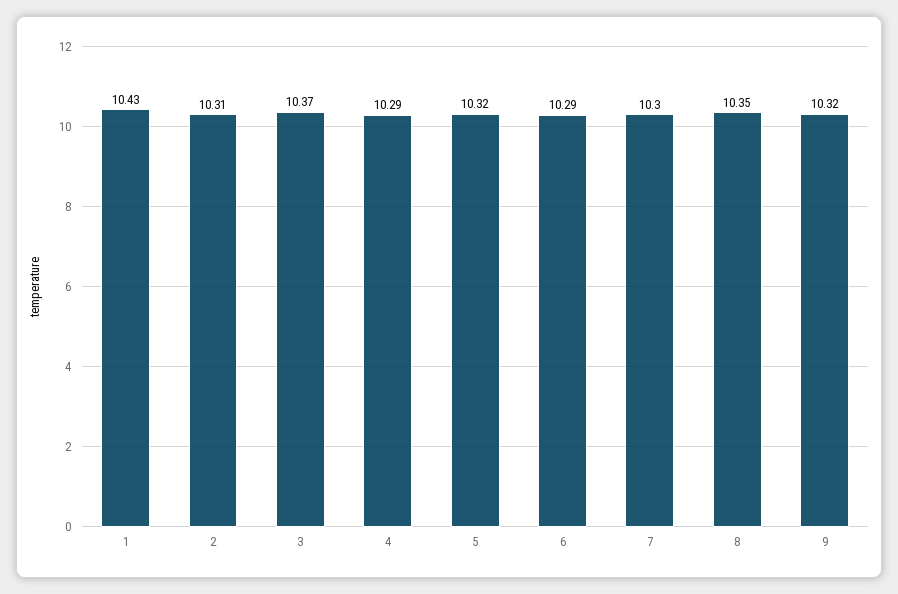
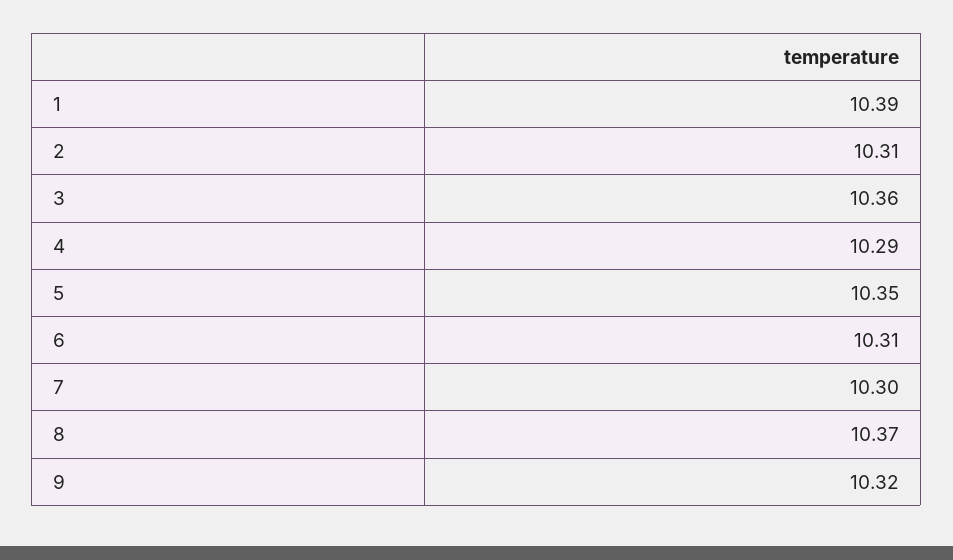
  {
-   "1": 10.43,
+   "1": 10.39,
    "2": 10.31,
-   "3": 10.37,
+   "3": 10.36,
    "4": 10.29,
-   "5": 10.32,
+   "5": 10.35,
-   "6": 10.29,
+   "6": 10.31,
    "7": 10.3,
-   "8": 10.35,
+   "8": 10.37,
    "9": 10.32
  }

